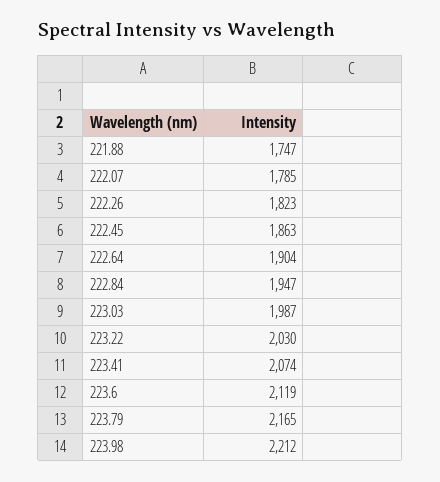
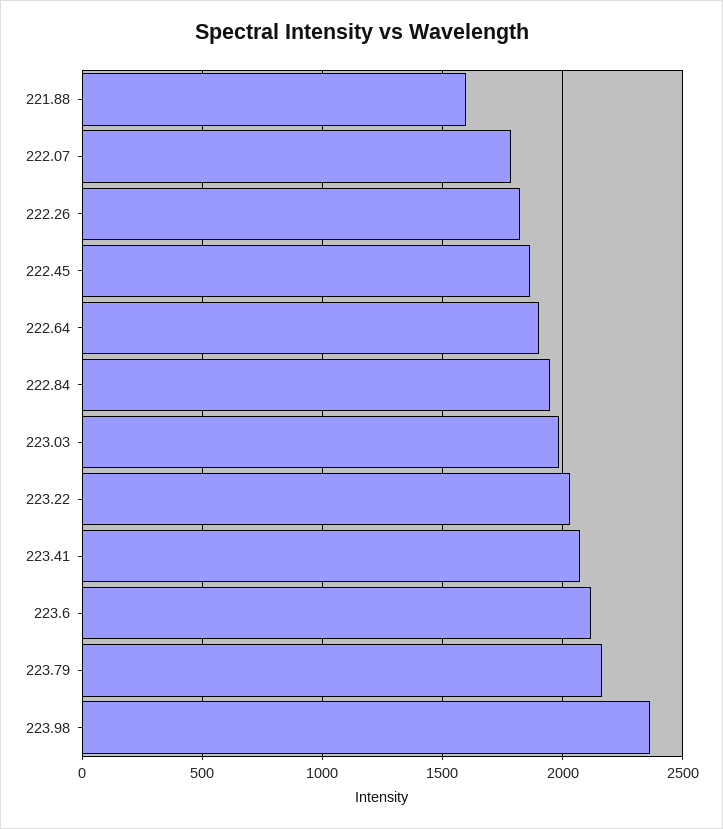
  {
-   "221.88": 1747,
+   "221.88": 1600,
    "222.07": 1785,
    "222.26": 1823,
    "222.45": 1863,
    "222.64": 1904,
    "222.84": 1947,
    "223.03": 1987,
    "223.22": 2030,
    "223.41": 2074,
    "223.6": 2119,
    "223.79": 2165,
-   "223.98": 2212
+   "223.98": 2350
  }

